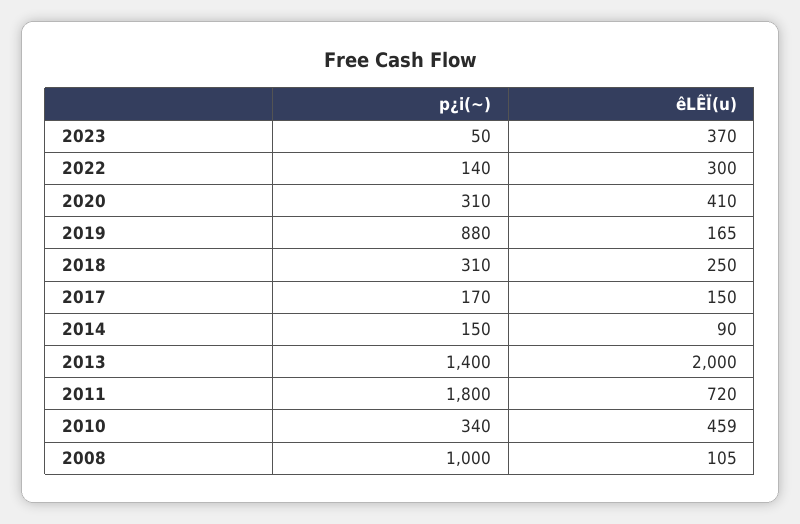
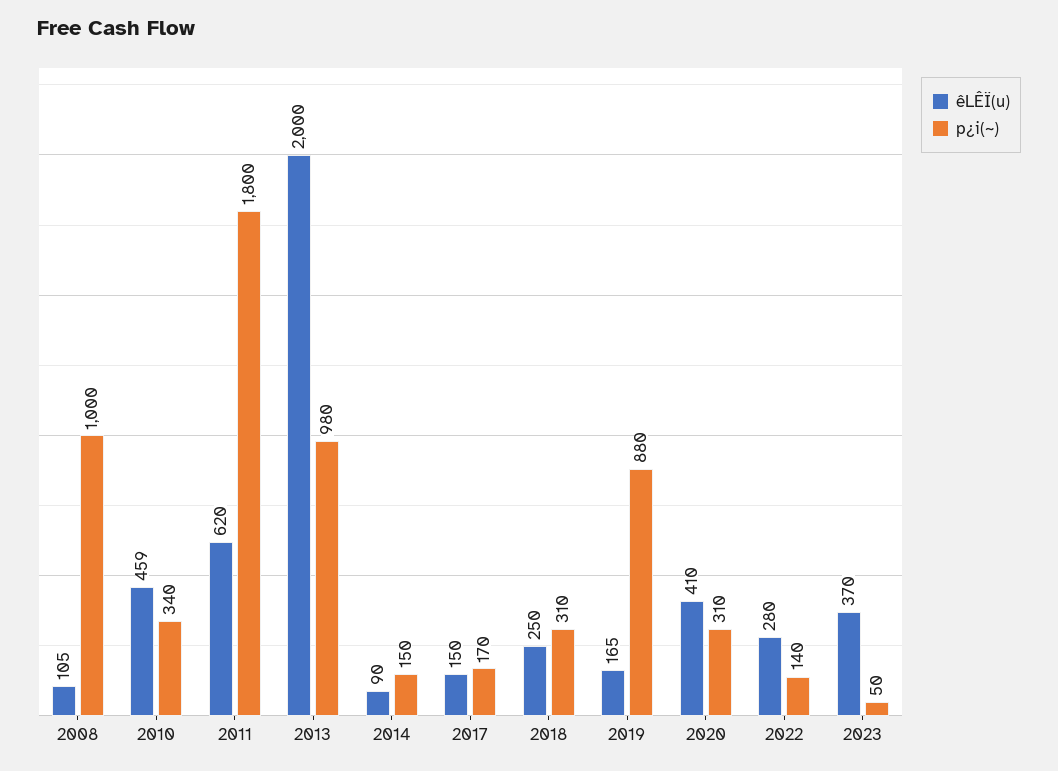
  {
    "p¿i(~)": {
      "2023": 50,
      "2022": 140,
      "2020": 310,
      "2019": 880,
      "2018": 310,
      "2017": 170,
      "2014": 150,
-     "2013": 1400,
+     "2013": 980,
      "2011": 1800,
      "2010": 340,
      "2008": 1000
    },
    "êLÊÏ(u)": {
      "2023": 370,
-     "2022": 300,
+     "2022": 280,
      "2020": 410,
      "2019": 165,
      "2018": 250,
      "2017": 150,
      "2014": 90,
      "2013": 2000,
-     "2011": 720,
+     "2011": 620,
      "2010": 459,
      "2008": 105
    }
  }

